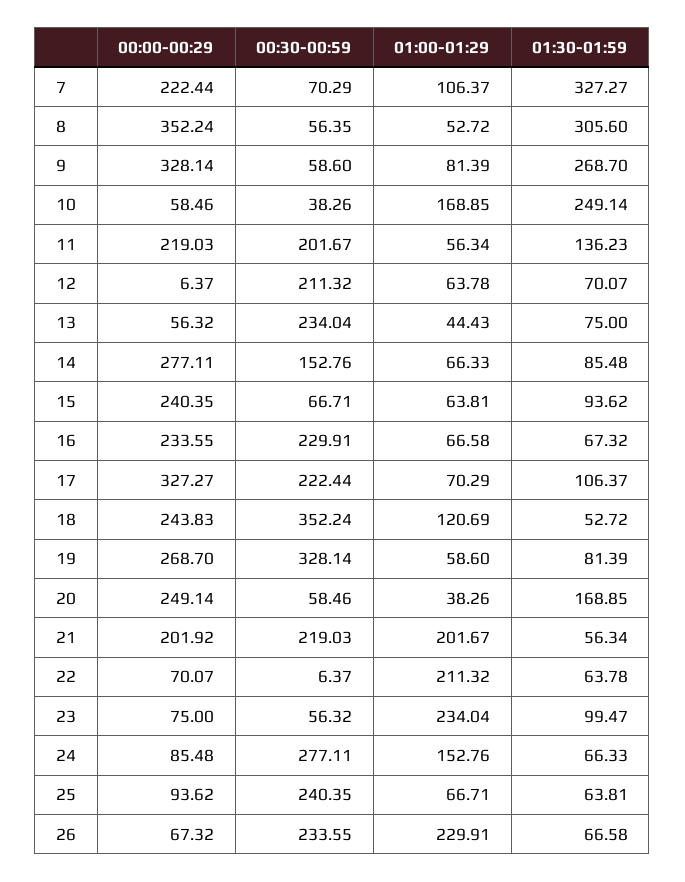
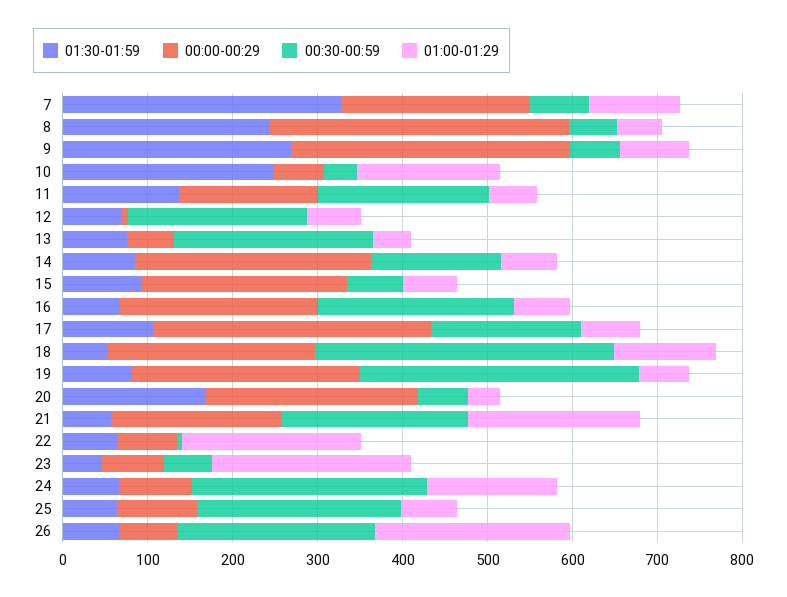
  {
    "00:00-00:29": {
      "7": 222.44,
      "8": 352.24,
      "9": 328.14,
      "10": 58.46,
-     "11": 219.03,
+     "11": 160,
      "12": 6.37,
      "13": 56.32,
      "14": 277.11,
      "15": 240.35,
      "16": 233.55,
      "17": 327.27,
      "18": 243.83,
      "19": 268.7,
      "20": 249.14,
      "21": 201.92,
      "22": 70.07,
      "23": 75,
      "24": 85.48,
      "25": 93.62,
      "26": 67.32
    },
    "00:30-00:59": {
      "7": 70.29,
      "8": 56.35,
      "9": 58.6,
      "10": 38.26,
      "11": 201.67,
      "12": 211.32,
      "13": 234.04,
      "14": 152.76,
      "15": 66.71,
      "16": 229.91,
-     "17": 222.44,
+     "17": 180,
      "18": 352.24,
      "19": 328.14,
      "20": 58.46,
      "21": 219.03,
      "22": 6.37,
      "23": 56.32,
      "24": 277.11,
      "25": 240.35,
      "26": 233.55
    },
    "01:00-01:29": {
      "7": 106.37,
      "8": 52.72,
      "9": 81.39,
      "10": 168.85,
      "11": 56.34,
      "12": 63.78,
      "13": 44.43,
      "14": 66.33,
      "15": 63.81,
      "16": 66.58,
      "17": 70.29,
      "18": 120.69,
      "19": 58.6,
      "20": 38.26,
      "21": 201.67,
      "22": 211.32,
      "23": 234.04,
      "24": 152.76,
      "25": 66.71,
      "26": 229.91
    },
    "01:30-01:59": {
      "7": 327.27,
-     "8": 305.6,
+     "8": 240,
      "9": 268.7,
      "10": 249.14,
      "11": 136.23,
      "12": 70.07,
      "13": 75,
      "14": 85.48,
      "15": 93.62,
      "16": 67.32,
      "17": 106.37,
      "18": 52.72,
      "19": 81.39,
      "20": 168.85,
      "21": 56.34,
      "22": 63.78,
-     "23": 99.47,
+     "23": 40,
      "24": 66.33,
      "25": 63.81,
      "26": 66.58
    }
  }

